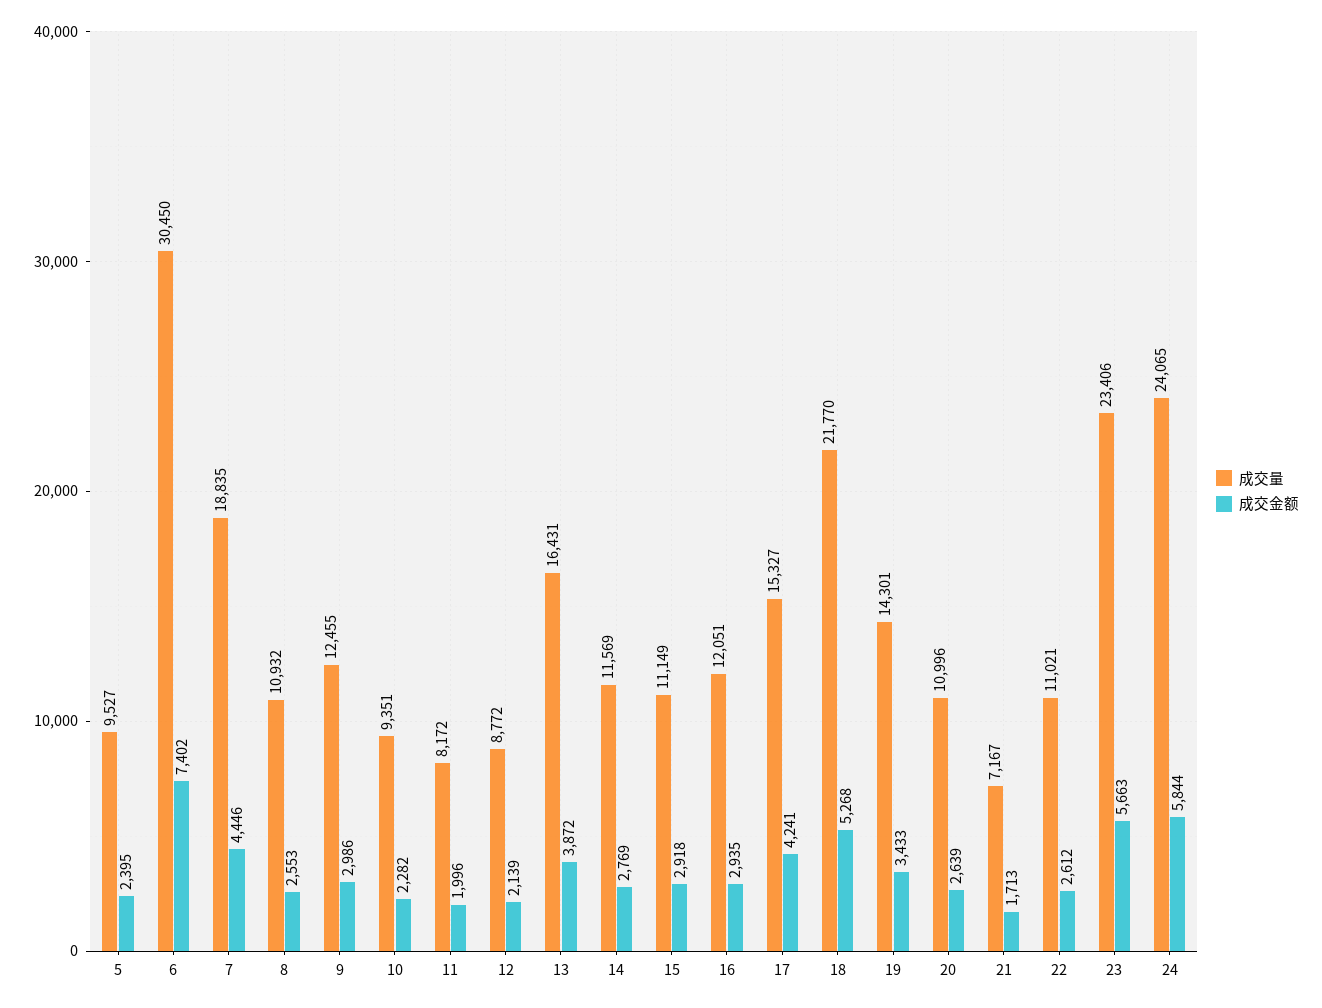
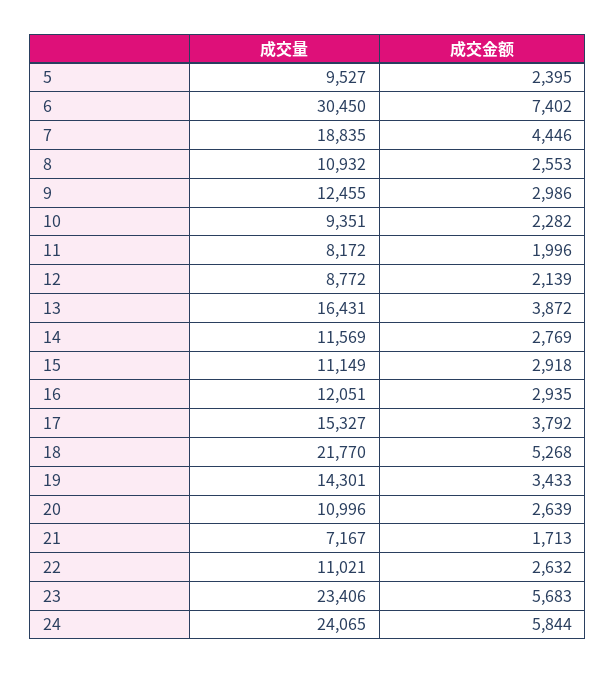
  {
    "成交量": {
      "5": 9527,
      "6": 30450,
      "7": 18835,
      "8": 10932,
      "9": 12455,
      "10": 9351,
      "11": 8172,
      "12": 8772,
      "13": 16431,
      "14": 11569,
      "15": 11149,
      "16": 12051,
      "17": 15327,
      "18": 21770,
      "19": 14301,
      "20": 10996,
      "21": 7167,
      "22": 11021,
      "23": 23406,
      "24": 24065
    },
    "成交金额": {
      "5": 2395,
      "6": 7402,
      "7": 4446,
      "8": 2553,
      "9": 2986,
      "10": 2282,
      "11": 1996,
      "12": 2139,
      "13": 3872,
      "14": 2769,
      "15": 2918,
      "16": 2935,
-     "17": 4241,
+     "17": 3792,
      "18": 5268,
      "19": 3433,
      "20": 2639,
      "21": 1713,
-     "22": 2612,
+     "22": 2632,
-     "23": 5663,
+     "23": 5683,
      "24": 5844
    }
  }

